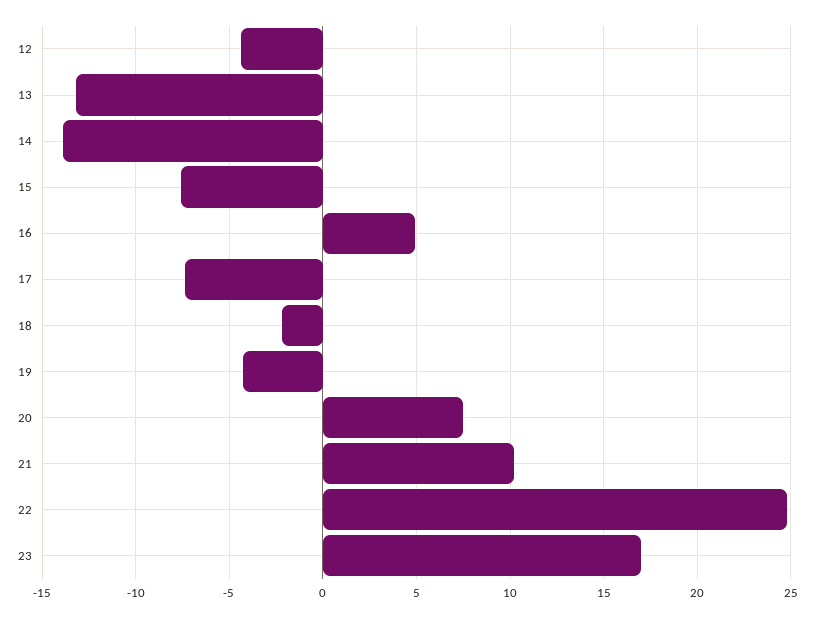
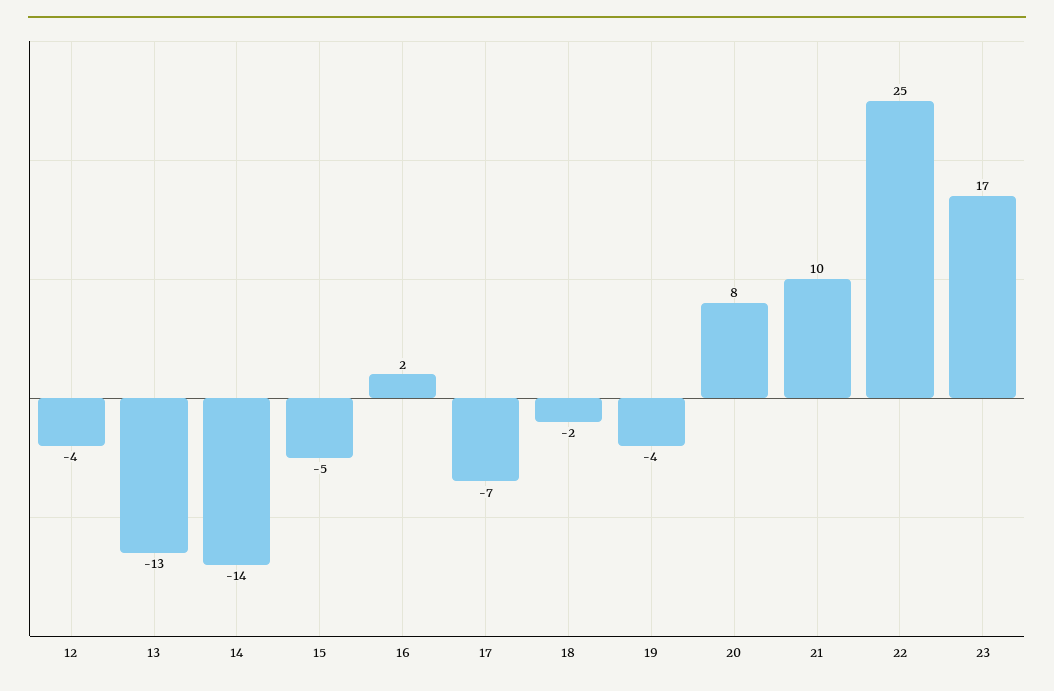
  {
    "12": -4,
    "13": -13,
    "14": -14,
-   "15": -7.5,
+   "15": -5,
-   "16": 5,
+   "16": 2,
    "17": -7,
    "18": -2,
    "19": -4,
    "20": 8,
    "21": 10,
    "22": 25,
    "23": 17
  }

